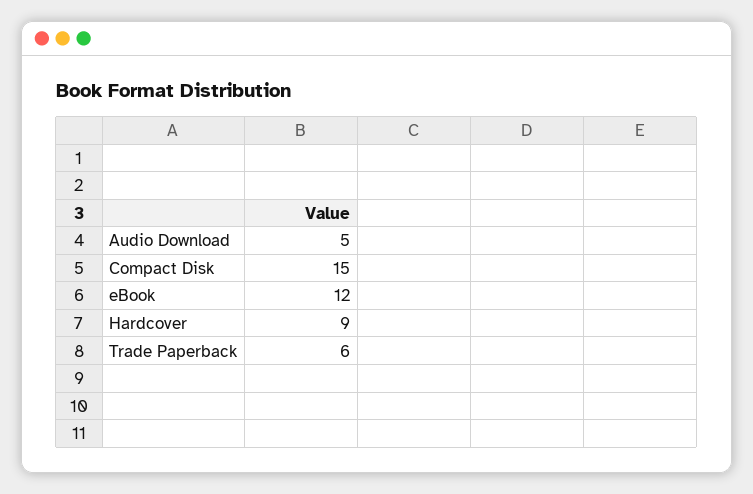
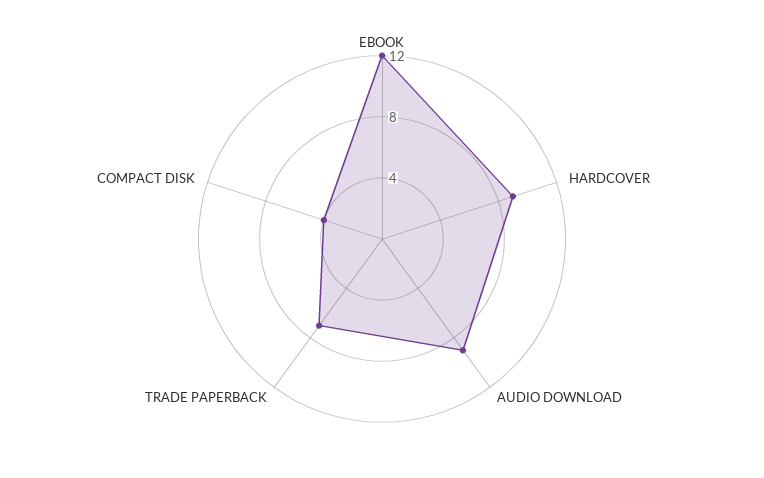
  {
-   "Audio Download": 5,
+   "Audio Download": 9,
-   "Compact Disk": 15,
+   "Compact Disk": 4,
    "eBook": 12,
    "Hardcover": 9,
-   "Trade Paperback": 6
+   "Trade Paperback": 7
  }

